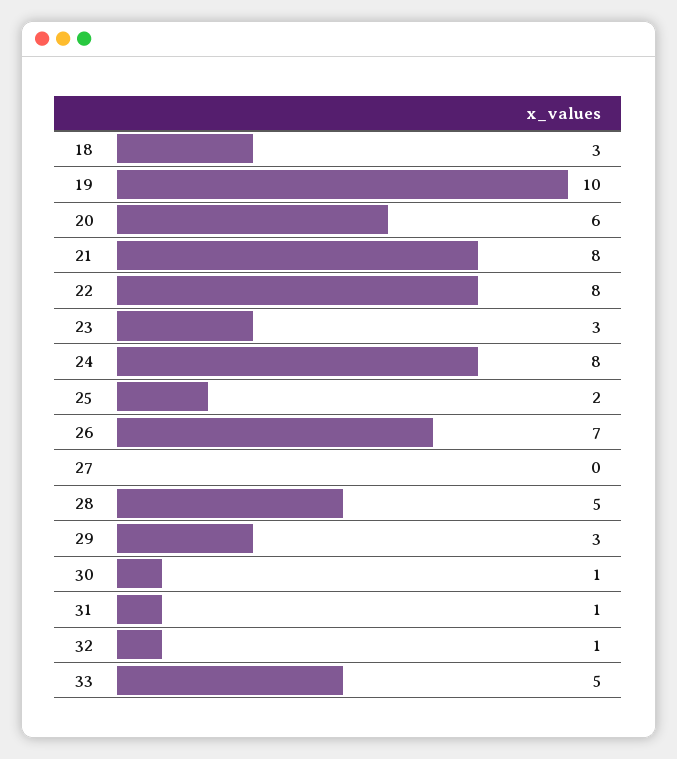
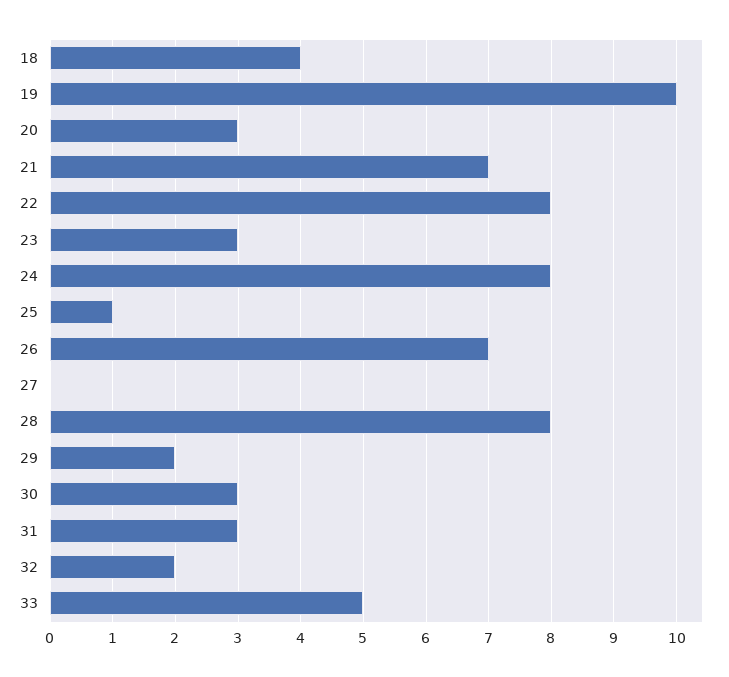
  {
-   "18": 3,
+   "18": 4,
    "19": 10,
-   "20": 6,
+   "20": 3,
-   "21": 8,
+   "21": 7,
    "22": 8,
    "23": 3,
    "24": 8,
-   "25": 2,
+   "25": 1,
    "26": 7,
    "27": 0,
-   "28": 5,
+   "28": 8,
-   "29": 3,
+   "29": 2,
-   "30": 1,
+   "30": 3,
-   "31": 1,
+   "31": 3,
-   "32": 1,
+   "32": 2,
    "33": 5
  }

